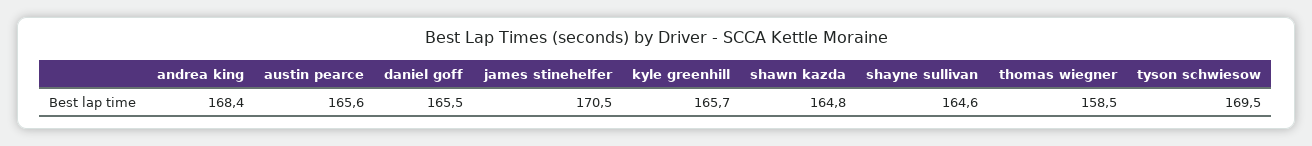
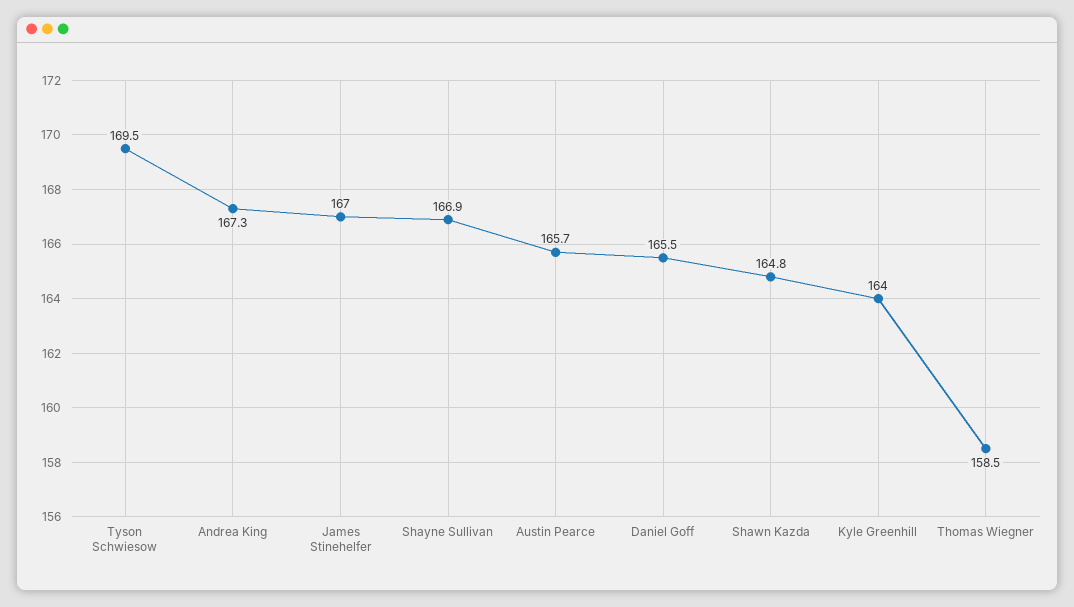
  {
-   "andrea king": 168.4,
+   "andrea king": 167.3,
-   "austin pearce": 165.6,
+   "austin pearce": 165.7,
    "daniel goff": 165.5,
-   "james stinehelfer": 170.5,
+   "james stinehelfer": 167,
-   "kyle greenhill": 165.7,
+   "kyle greenhill": 164,
    "shawn kazda": 164.8,
-   "shayne sullivan": 164.6,
+   "shayne sullivan": 166.9,
    "thomas wiegner": 158.5,
    "tyson schwiesow": 169.5
  }

